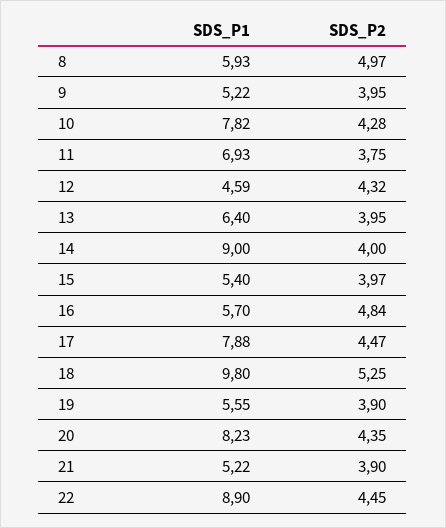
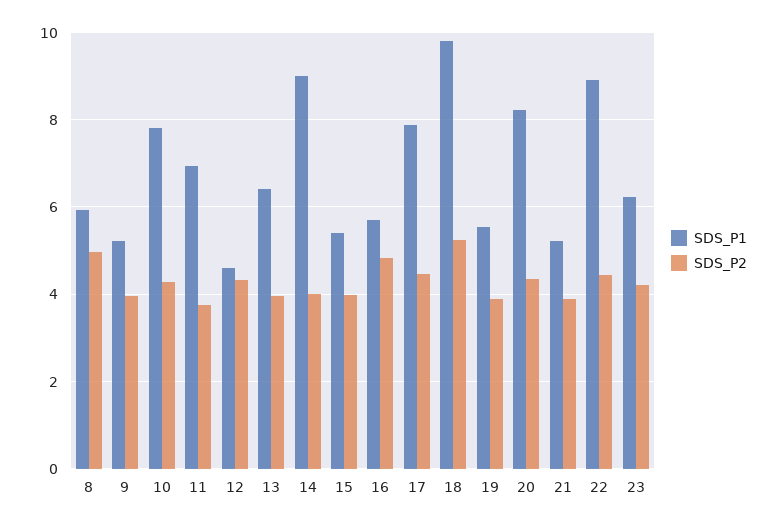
  {
    "SDS_P1": {
      "8": 5.93,
      "9": 5.22,
      "10": 7.82,
      "11": 6.93,
      "12": 4.59,
      "13": 6.4,
      "14": 9,
      "15": 5.4,
      "16": 5.7,
      "17": 7.88,
      "18": 9.8,
      "19": 5.55,
      "20": 8.23,
      "21": 5.22,
-     "22": 8.9
+     "22": 8.9,
+     "23": 6.2
    },
    "SDS_P2": {
      "8": 4.97,
      "9": 3.95,
      "10": 4.28,
      "11": 3.75,
      "12": 4.32,
      "13": 3.95,
      "14": 4,
      "15": 3.97,
      "16": 4.84,
      "17": 4.47,
      "18": 5.25,
      "19": 3.9,
      "20": 4.35,
      "21": 3.9,
-     "22": 4.45
+     "22": 4.45,
+     "23": 4.2
    }
  }

